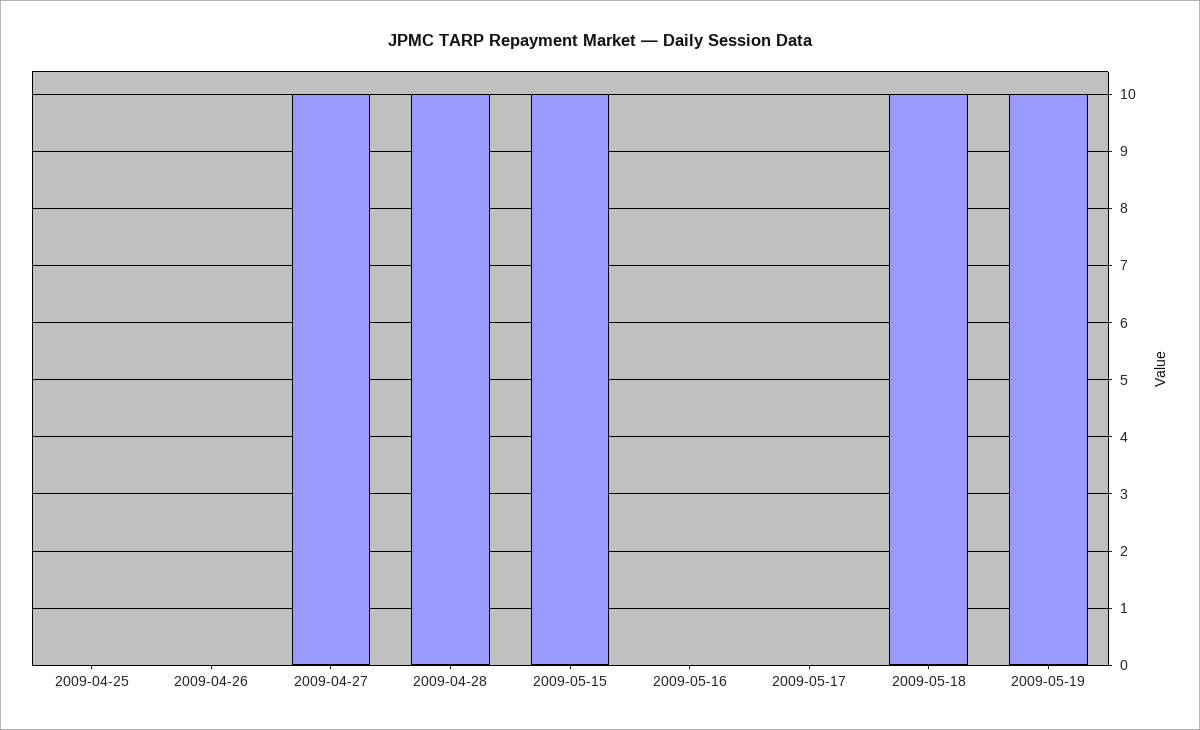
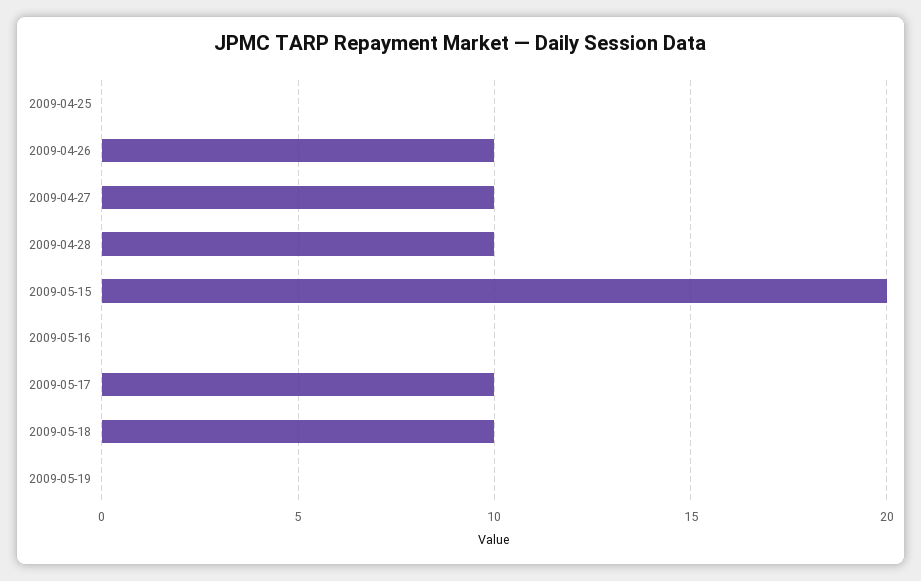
  {
    "2009-04-25": 0,
-   "2009-04-26": 0,
+   "2009-04-26": 10,
    "2009-04-27": 10,
    "2009-04-28": 10,
-   "2009-05-15": 10,
+   "2009-05-15": 20,
    "2009-05-16": 0,
-   "2009-05-17": 0,
+   "2009-05-17": 10,
    "2009-05-18": 10,
-   "2009-05-19": 10
+   "2009-05-19": 0
  }

